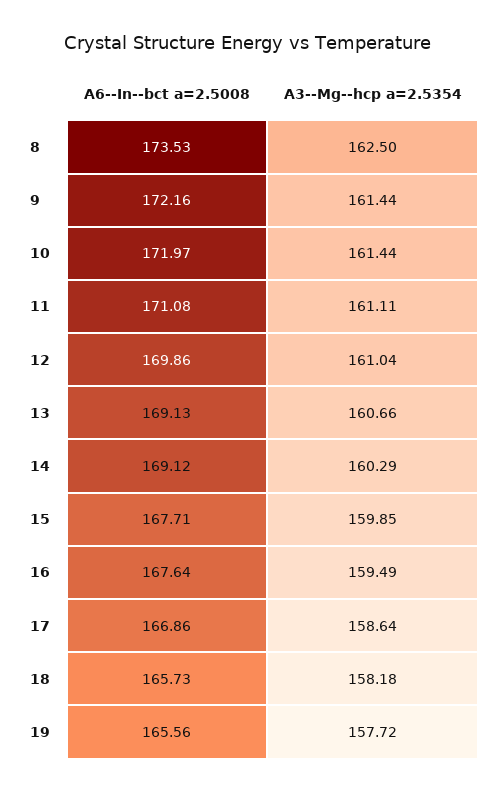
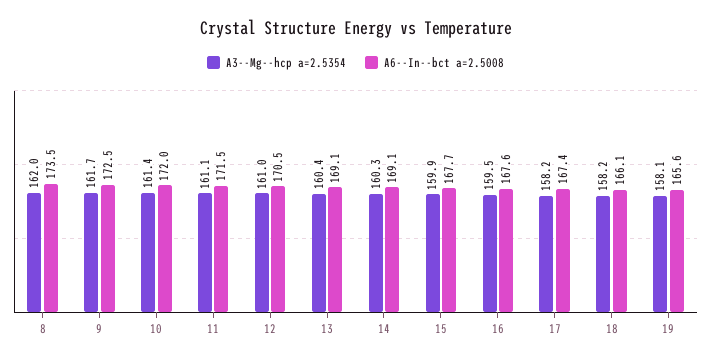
  {
    "A6--In--bct a=2.5008": {
      "8": 173.53,
-     "9": 172.16,
+     "9": 172.5,
      "10": 171.97,
-     "11": 171.08,
+     "11": 171.5,
-     "12": 169.86,
+     "12": 170.5,
      "13": 169.13,
      "14": 169.12,
      "15": 167.71,
      "16": 167.64,
-     "17": 166.86,
+     "17": 167.4,
-     "18": 165.73,
+     "18": 166.1,
      "19": 165.56
    },
    "A3--Mg--hcp a=2.5354": {
-     "8": 162.5,
+     "8": 162,
-     "9": 161.44,
+     "9": 161.7,
      "10": 161.44,
      "11": 161.11,
      "12": 161.04,
-     "13": 160.66,
+     "13": 160.4,
      "14": 160.29,
      "15": 159.85,
      "16": 159.49,
-     "17": 158.64,
+     "17": 158.2,
      "18": 158.18,
-     "19": 157.72
+     "19": 158.1
    }
  }

